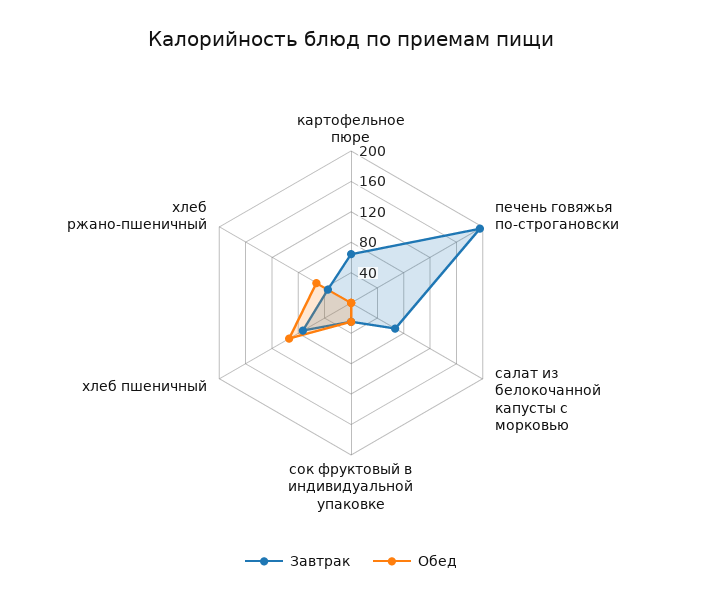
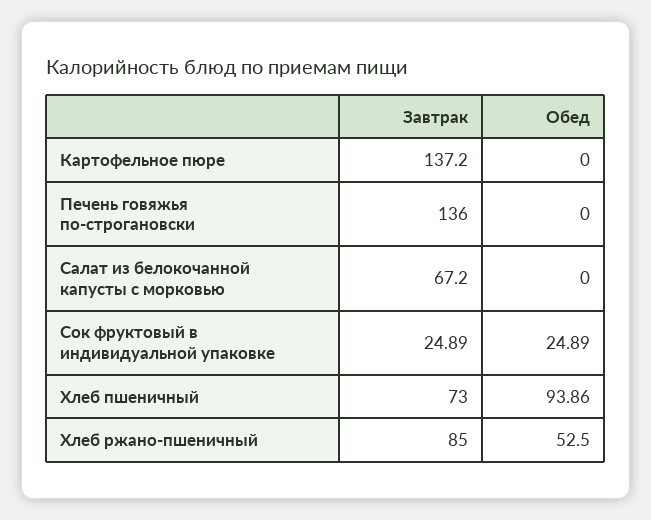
  {
    "Завтрак": {
-     "картофельное пюре": 60,
+     "картофельное пюре": 137.2,
-     "печень говяжья по-строгановски": 200,
+     "печень говяжья по-строгановски": 136,
      "салат из белокочанной капусты с морковью": 67.2,
      "сок фруктовый в индивидуальной упаковке": 24.89,
      "хлеб пшеничный": 73,
-     "хлеб ржано-пшеничный": 40
+     "хлеб ржано-пшеничный": 85
    },
    "Обед": {
      "картофельное пюре": 0,
      "печень говяжья по-строгановски": 0,
      "салат из белокочанной капусты с морковью": 0,
      "сок фруктовый в индивидуальной упаковке": 24.89,
      "хлеб пшеничный": 93.86,
      "хлеб ржано-пшеничный": 52.5
    }
  }

